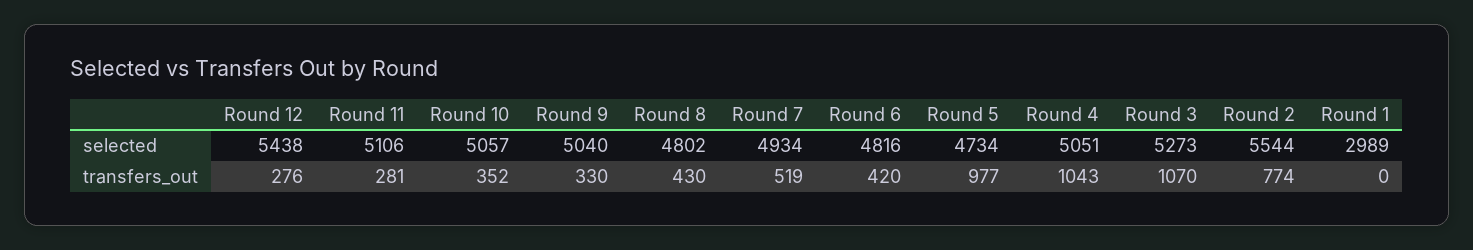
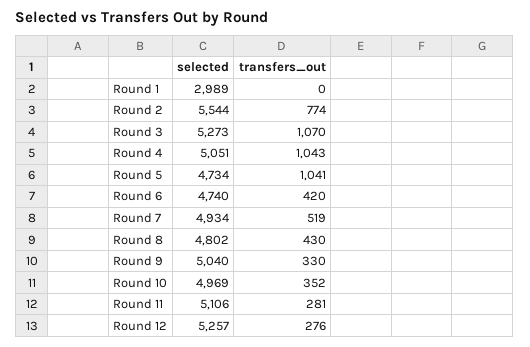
  {
    "Round 12": {
-     "selected": 5438,
+     "selected": 5257,
      "transfers_out": 276
    },
    "Round 11": {
      "selected": 5106,
      "transfers_out": 281
    },
    "Round 10": {
-     "selected": 5057,
+     "selected": 4969,
      "transfers_out": 352
    },
    "Round 9": {
      "selected": 5040,
      "transfers_out": 330
    },
    "Round 8": {
      "selected": 4802,
      "transfers_out": 430
    },
    "Round 7": {
      "selected": 4934,
      "transfers_out": 519
    },
    "Round 6": {
-     "selected": 4816,
+     "selected": 4740,
      "transfers_out": 420
    },
    "Round 5": {
      "selected": 4734,
-     "transfers_out": 977
+     "transfers_out": 1041
    },
    "Round 4": {
      "selected": 5051,
      "transfers_out": 1043
    },
    "Round 3": {
      "selected": 5273,
      "transfers_out": 1070
    },
    "Round 2": {
      "selected": 5544,
      "transfers_out": 774
    },
    "Round 1": {
      "selected": 2989,
      "transfers_out": 0
    }
  }

